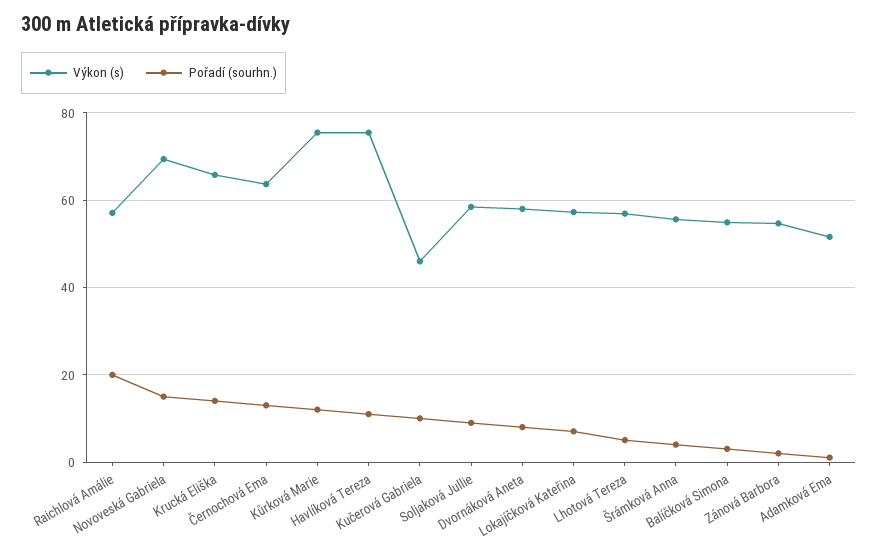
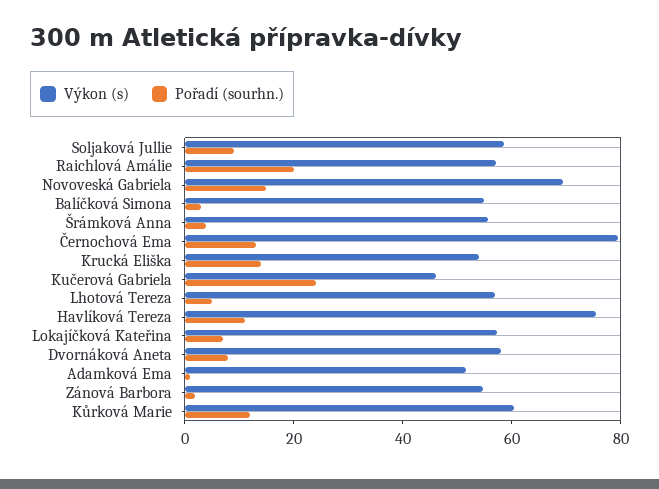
  {
    "Výkon (s)": {
      "Raichlová Amálie": 58,
      "Novoveská Gabriela": 70,
-     "Krucká Eliška": 66,
+     "Krucká Eliška": 55,
-     "Černochová Ema": 64,
+     "Černochová Ema": 80,
-     "Kůrková Marie": 76,
+     "Kůrková Marie": 60,
      "Havlíková Tereza": 76,
      "Kučerová Gabriela": 46,
      "Soljaková Jullie": 58,
      "Dvornáková Aneta": 58,
      "Lokajíčková Kateřina": 58,
      "Lhotová Tereza": 56,
      "Šrámková Anna": 56,
      "Balíčková Simona": 54,
      "Zánová Barbora": 54,
      "Adamková Ema": 52
    },
    "Pořadí (sourhn.)": {
      "Raichlová Amálie": 20,
      "Novoveská Gabriela": 16,
      "Krucká Eliška": 14,
      "Černochová Ema": 14,
      "Kůrková Marie": 12,
      "Havlíková Tereza": 12,
-     "Kučerová Gabriela": 10,
+     "Kučerová Gabriela": 25,
      "Soljaková Jullie": 10,
      "Dvornáková Aneta": 8,
      "Lokajíčková Kateřina": 8,
      "Lhotová Tereza": 6,
      "Šrámková Anna": 4,
      "Balíčková Simona": 4,
      "Zánová Barbora": 2,
      "Adamková Ema": 2
    }
  }

